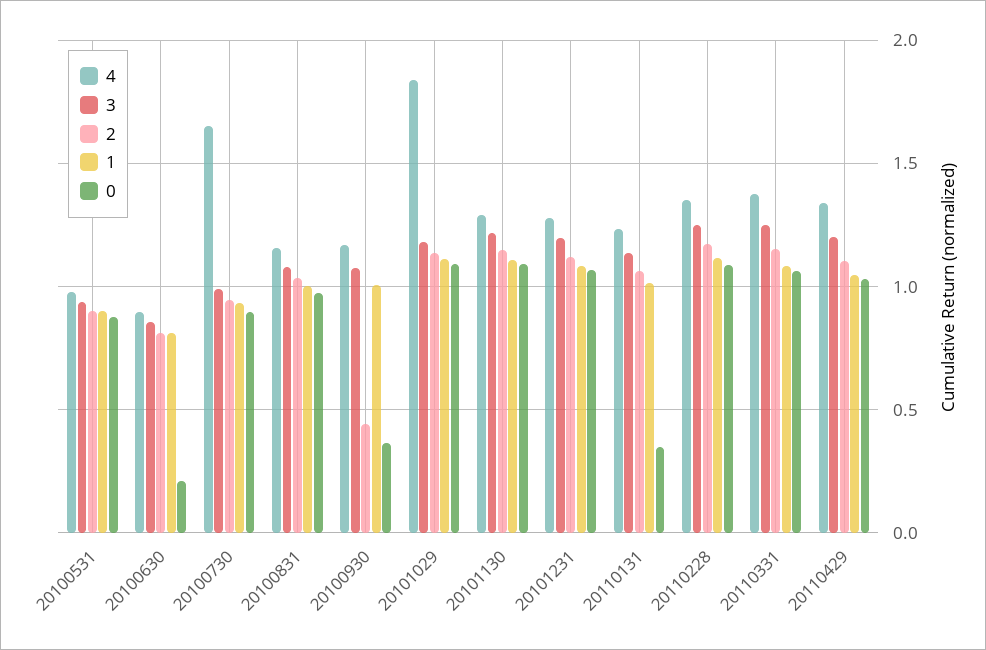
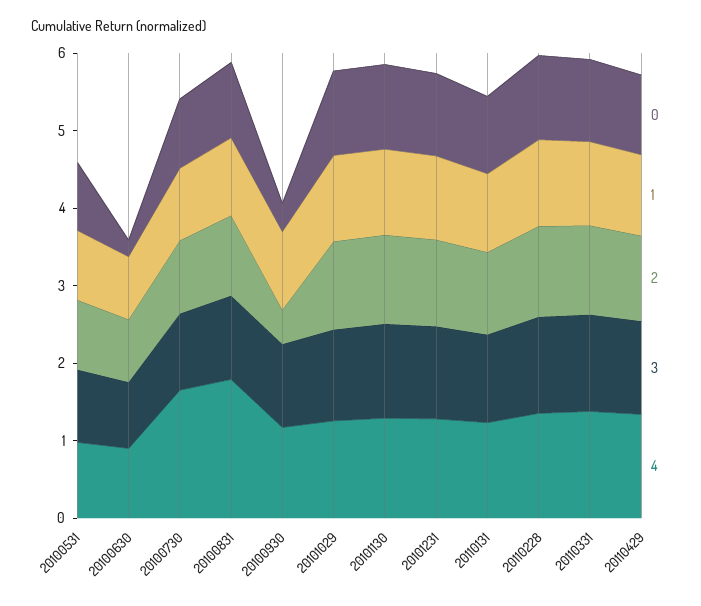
  {
    "4": {
      "20100531": 1,
      "20100630": 0.9,
      "20100730": 1.65,
-     "20100831": 1.15,
+     "20100831": 1.8,
      "20100930": 1.15,
-     "20101029": 1.85,
+     "20101029": 1.2,
      "20101130": 1.3,
      "20101231": 1.3,
      "20110131": 1.25,
      "20110228": 1.35,
      "20110331": 1.4,
      "20110429": 1.35
    },
    "3": {
      "20100531": 0.95,
      "20100630": 0.85,
      "20100730": 1,
      "20100831": 1.1,
      "20100930": 1.1,
      "20101029": 1.2,
      "20101130": 1.2,
      "20101231": 1.2,
      "20110131": 1.15,
      "20110228": 1.25,
      "20110331": 1.25,
      "20110429": 1.2
    },
    "2": {
      "20100531": 0.9,
      "20100630": 0.8,
      "20100730": 0.95,
      "20100831": 1.05,
      "20100930": 0.45,
      "20101029": 1.15,
      "20101130": 1.15,
      "20101231": 1.1,
      "20110131": 1.05,
      "20110228": 1.15,
      "20110331": 1.15,
      "20110429": 1.1
    },
    "1": {
      "20100531": 0.9,
      "20100630": 0.8,
      "20100730": 0.95,
      "20100831": 1,
      "20100930": 1,
      "20101029": 1.1,
      "20101130": 1.1,
      "20101231": 1.1,
      "20110131": 1,
      "20110228": 1.1,
      "20110331": 1.1,
      "20110429": 1.05
    },
    "0": {
      "20100531": 0.9,
      "20100630": 0.2,
      "20100730": 0.9,
      "20100831": 0.95,
      "20100930": 0.35,
      "20101029": 1.1,
      "20101130": 1.1,
      "20101231": 1.05,
-     "20110131": 0.35,
+     "20110131": 1,
      "20110228": 1.1,
      "20110331": 1.05,
      "20110429": 1.05
    }
  }

